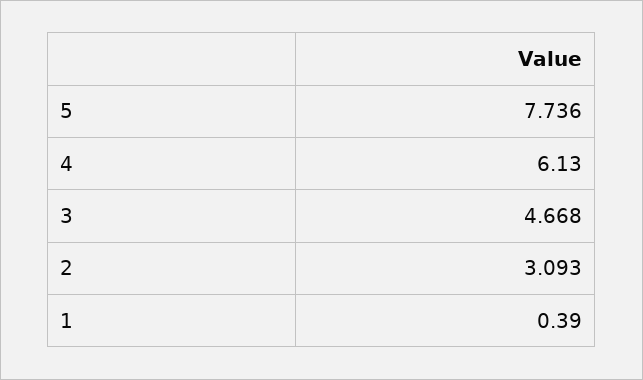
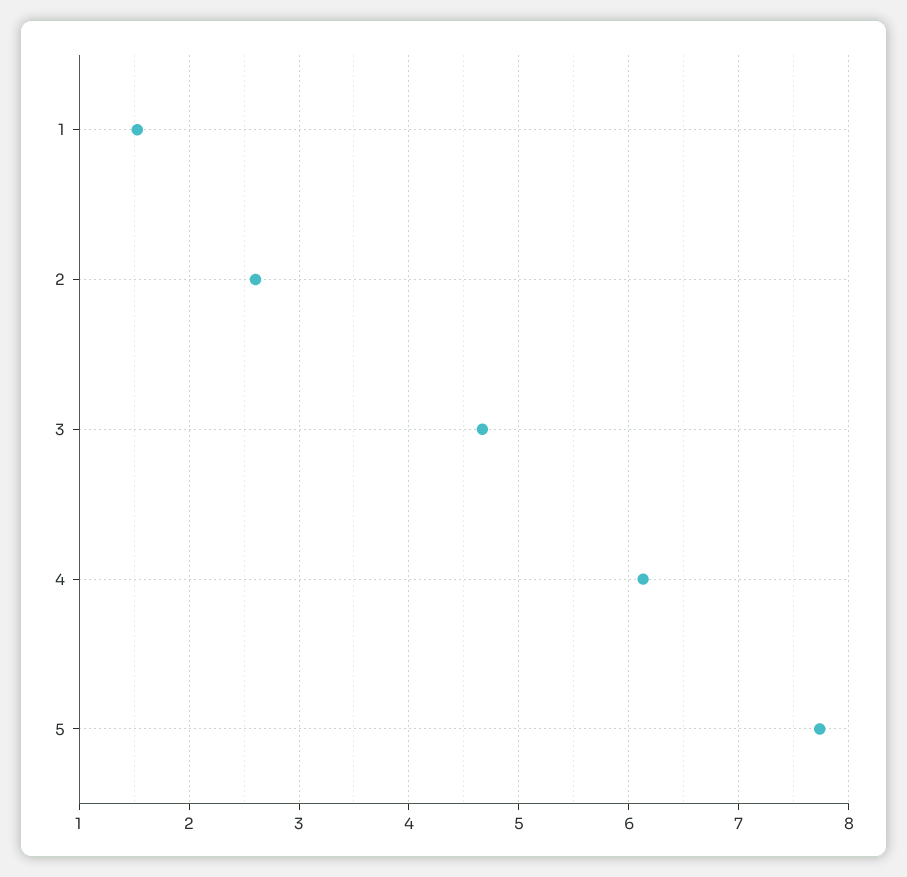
  {
    "5": 7.736,
    "4": 6.13,
    "3": 4.668,
-   "2": 3.093,
+   "2": 2.6,
-   "1": 0.39
+   "1": 1.5
  }

